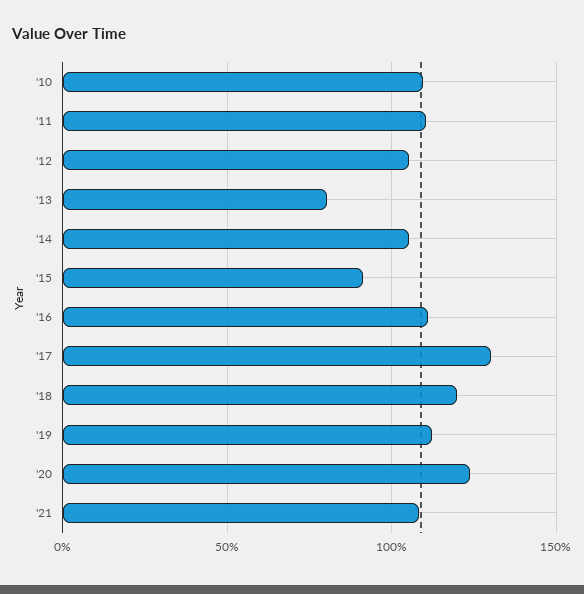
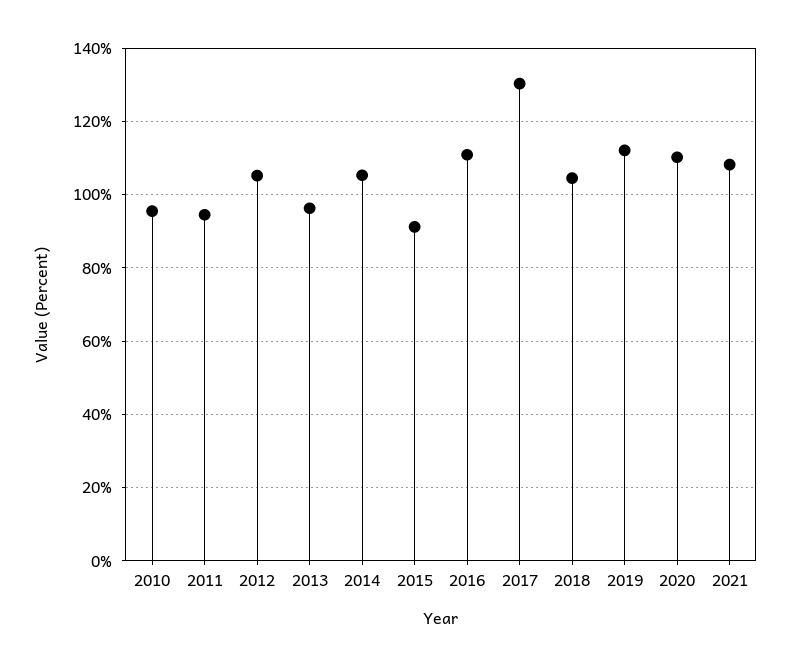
  {
-   "'10": 110,
+   "'10": 96,
-   "'11": 110,
+   "'11": 94,
    "'12": 106,
-   "'13": 80,
+   "'13": 96,
    "'14": 106,
    "'15": 92,
    "'16": 110,
    "'17": 130,
-   "'18": 120,
+   "'18": 104,
    "'19": 112,
-   "'20": 125,
+   "'20": 110,
    "'21": 108
  }

